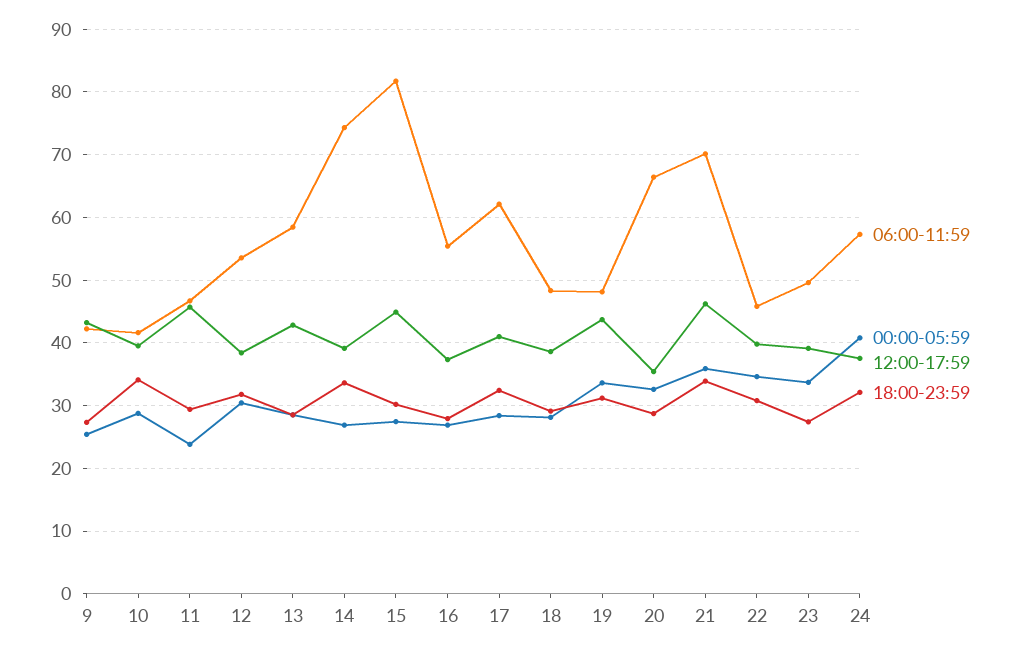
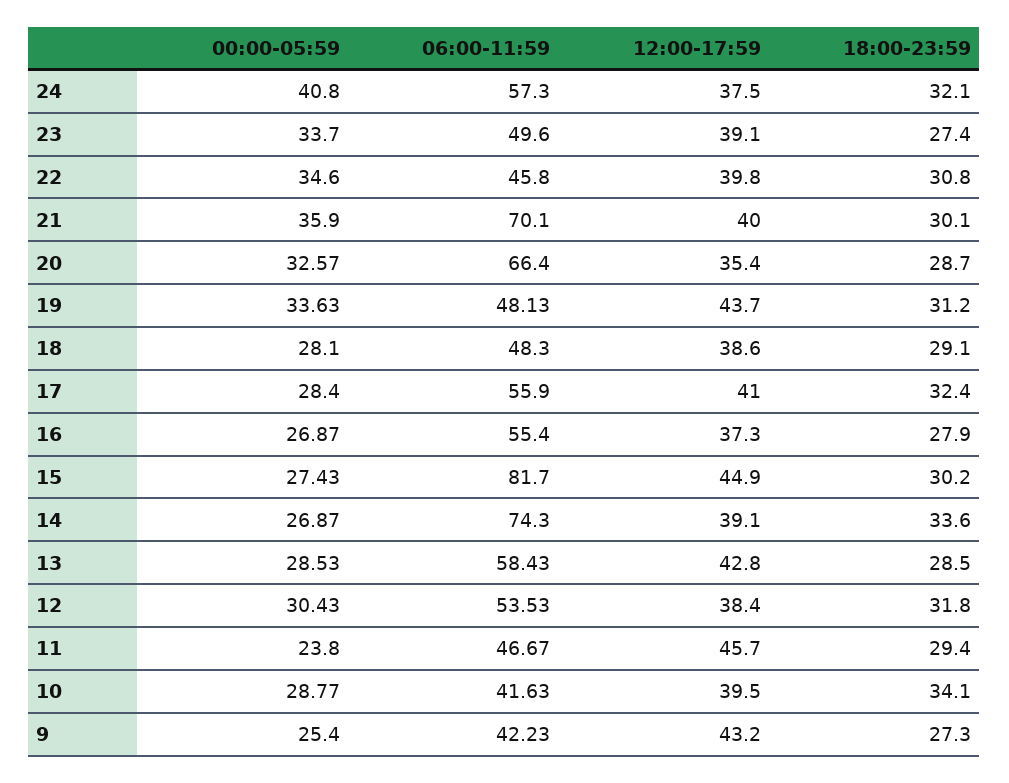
  {
    "06:00-11:59": {
      "9": 42.23,
      "10": 41.63,
      "11": 46.67,
      "12": 53.53,
      "13": 58.43,
      "14": 74.3,
      "15": 81.7,
      "16": 55.4,
-     "17": 62,
+     "17": 55.9,
      "18": 48.3,
      "19": 48.13,
      "20": 66.4,
      "21": 70.1,
      "22": 45.8,
      "23": 49.6,
      "24": 57.3
    },
    "00:00-05:59": {
      "9": 25.4,
      "10": 28.77,
      "11": 23.8,
      "12": 30.43,
      "13": 28.53,
      "14": 26.87,
      "15": 27.43,
      "16": 26.87,
      "17": 28.4,
      "18": 28.1,
      "19": 33.63,
      "20": 32.57,
      "21": 35.9,
      "22": 34.6,
      "23": 33.7,
      "24": 40.8
    },
    "12:00-17:59": {
      "9": 43.2,
      "10": 39.5,
      "11": 45.7,
      "12": 38.4,
      "13": 42.8,
      "14": 39.1,
      "15": 44.9,
      "16": 37.3,
      "17": 41,
      "18": 38.6,
      "19": 43.7,
      "20": 35.4,
-     "21": 46,
+     "21": 40,
      "22": 39.8,
      "23": 39.1,
      "24": 37.5
    },
    "18:00-23:59": {
      "9": 27.3,
      "10": 34.1,
      "11": 29.4,
      "12": 31.8,
      "13": 28.5,
      "14": 33.6,
      "15": 30.2,
      "16": 27.9,
      "17": 32.4,
      "18": 29.1,
      "19": 31.2,
      "20": 28.7,
-     "21": 34,
+     "21": 30.1,
      "22": 30.8,
      "23": 27.4,
      "24": 32.1
    }
  }

